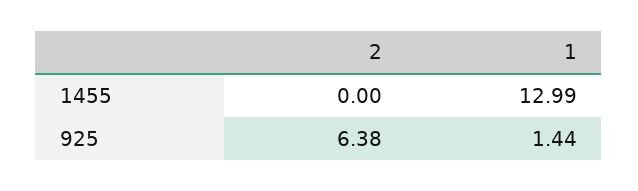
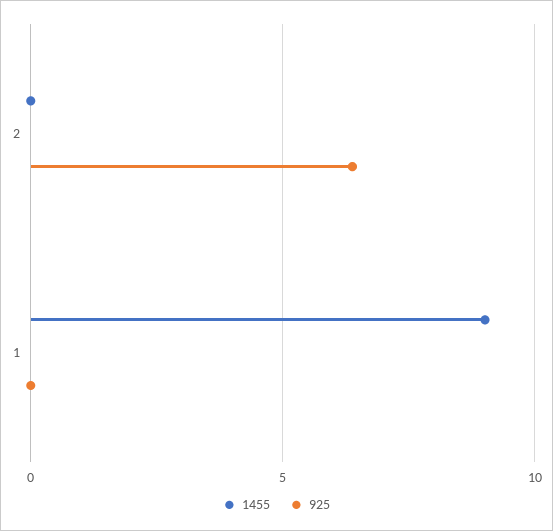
  {
    "1455": {
      "2": 0,
-     "1": 12.99
+     "1": 9
    },
    "925": {
      "2": 6.38,
-     "1": 1.44
+     "1": 0
    }
  }

